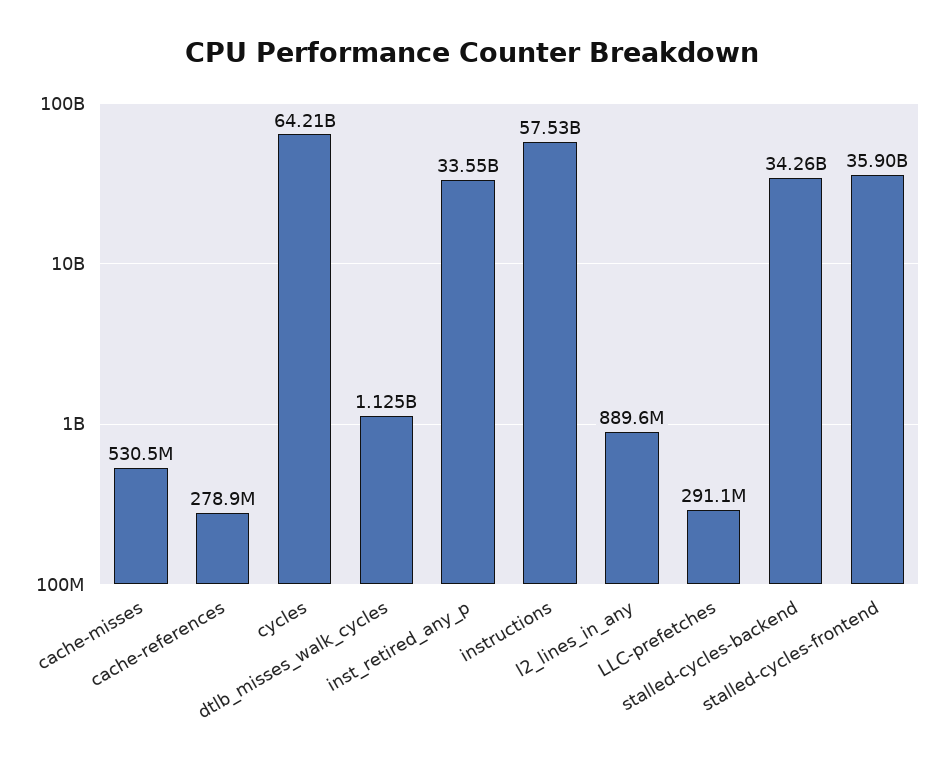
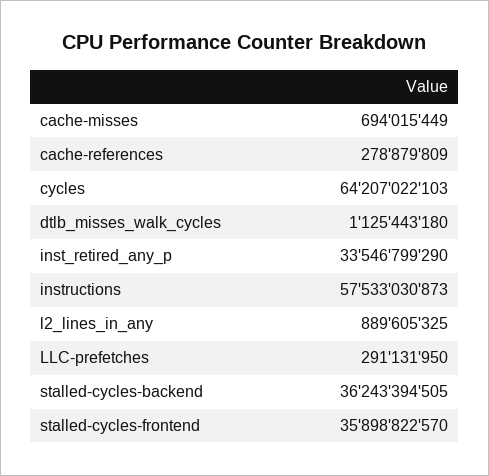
  {
-   "cache-misses": 530500000,
+   "cache-misses": 694015449,
    "cache-references": 278879809,
    "cycles": 64207022103,
    "dtlb_misses_walk_cycles": 1125443180,
    "inst_retired_any_p": 33546799290,
    "instructions": 57533030873,
    "l2_lines_in_any": 889605325,
    "LLC-prefetches": 291131950,
-   "stalled-cycles-backend": 34260000000,
+   "stalled-cycles-backend": 36243394505,
    "stalled-cycles-frontend": 35898822570
  }

